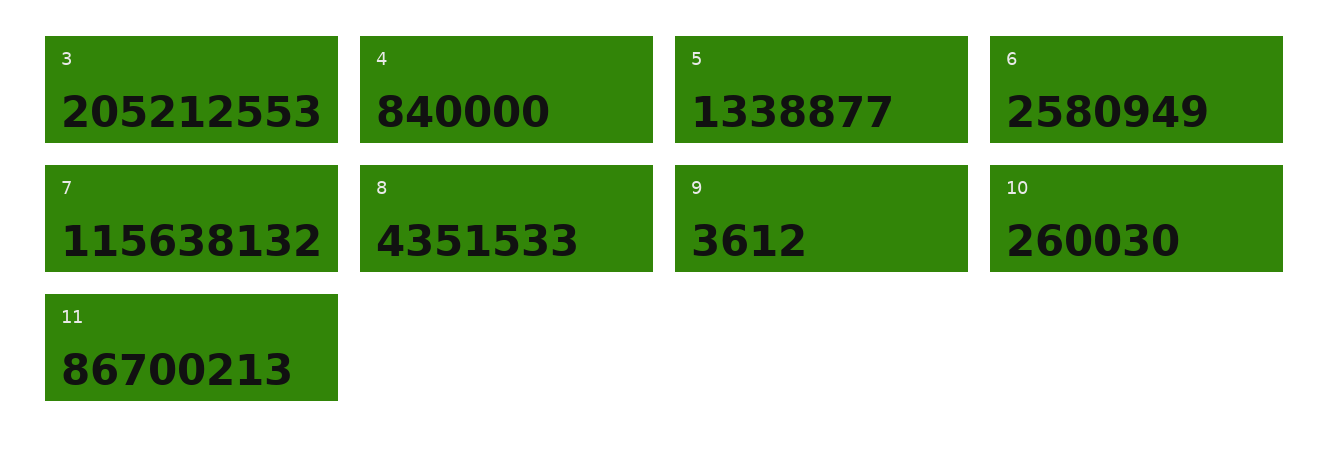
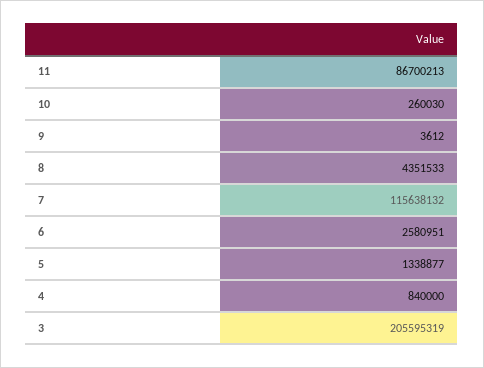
  {
-   "3": 205212553,
+   "3": 205595319,
    "4": 840000,
    "5": 1338877,
-   "6": 2580949,
+   "6": 2580951,
    "7": 115638132,
    "8": 4351533,
    "9": 3612,
    "10": 260030,
    "11": 86700213
  }

